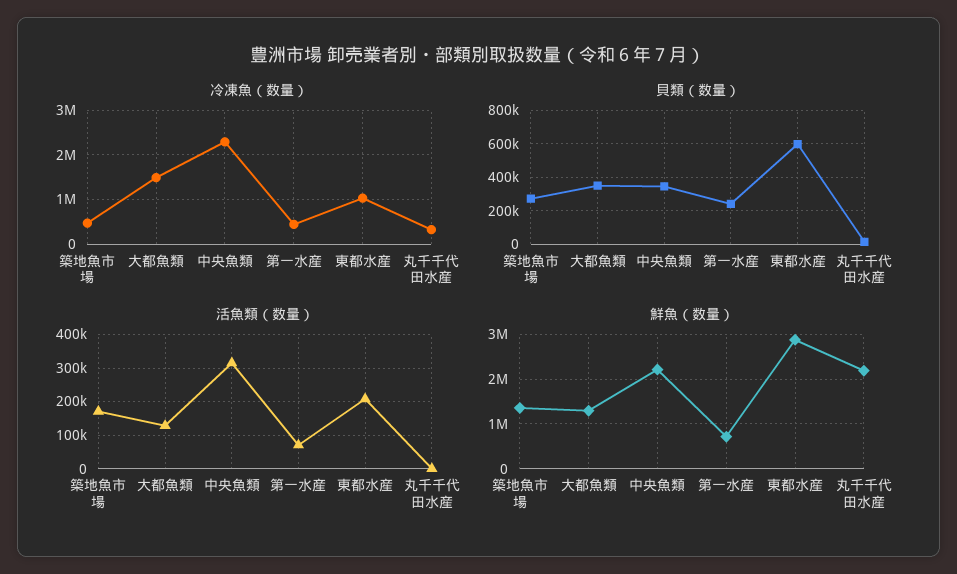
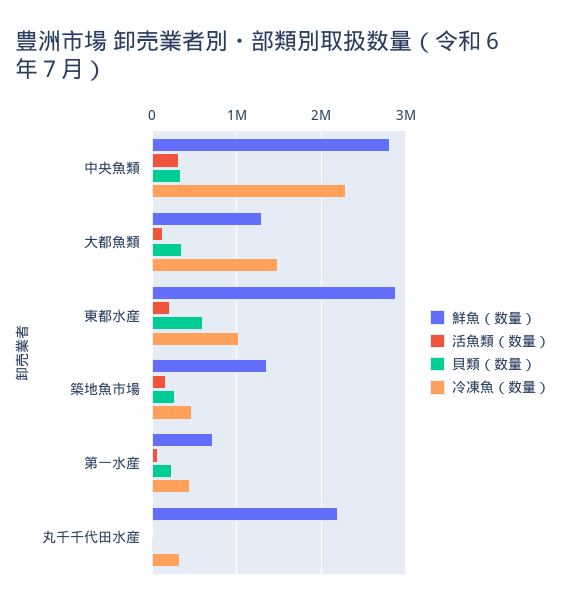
  {
    "冷凍魚（数量）": {
      "築地魚市場": 500000,
      "大都魚類": 1500000,
      "中央魚類": 2300000,
      "第一水産": 400000,
      "東都水産": 1000000,
      "丸千千代田水産": 300000
    },
    "貝類（数量）": {
      "築地魚市場": 250000,
      "大都魚類": 350000,
      "中央魚類": 350000,
      "第一水産": 250000,
      "東都水産": 600000,
      "丸千千代田水産": 0
    },
    "活魚類（数量）": {
      "築地魚市場": 180000,
      "大都魚類": 120000,
      "中央魚類": 320000,
      "第一水産": 80000,
      "東都水産": 200000,
      "丸千千代田水産": 0
    },
    "鮮魚（数量）": {
      "築地魚市場": 1400000,
      "大都魚類": 1300000,
-     "中央魚類": 2200000,
+     "中央魚類": 2800000,
      "第一水産": 700000,
      "東都水産": 2900000,
      "丸千千代田水産": 2200000
    }
  }

